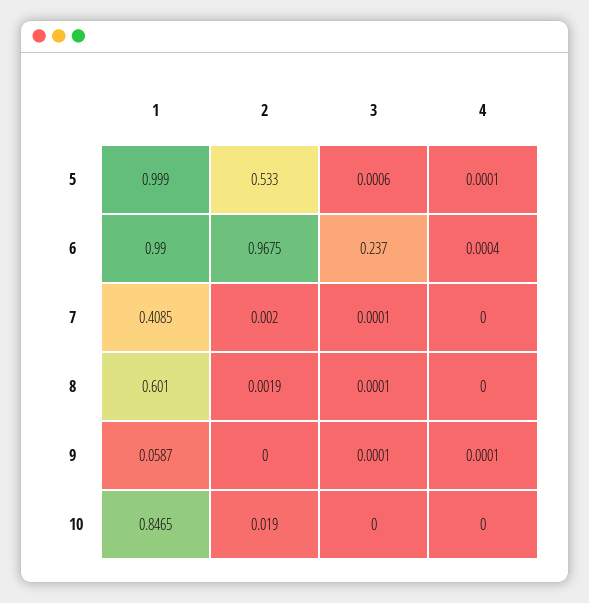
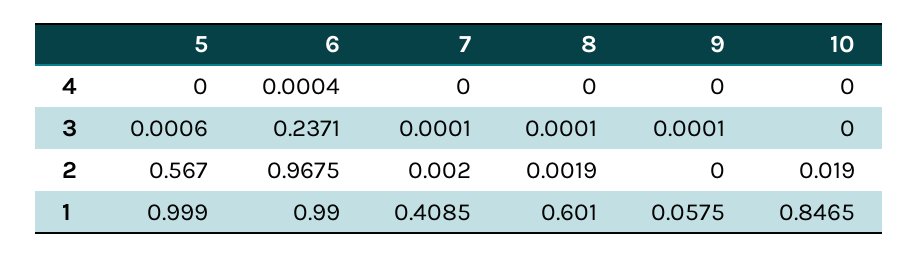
  {
    "1": {
      "5": 0.999,
      "6": 0.99,
      "7": 0.4085,
      "8": 0.601,
-     "9": 0.0587,
+     "9": 0.0575,
      "10": 0.8465
    },
    "2": {
-     "5": 0.533,
+     "5": 0.567,
      "6": 0.9675,
      "7": 0.002,
      "8": 0.0019,
      "9": 0,
      "10": 0.019
    },
    "3": {
      "5": 0.0006,
-     "6": 0.237,
+     "6": 0.2371,
      "7": 0.0001,
      "8": 0.0001,
      "9": 0.0001,
      "10": 0
    },
    "4": {
-     "5": 0.0001,
+     "5": 0,
      "6": 0.0004,
      "7": 0,
      "8": 0,
-     "9": 0.0001,
+     "9": 0,
      "10": 0
    }
  }

